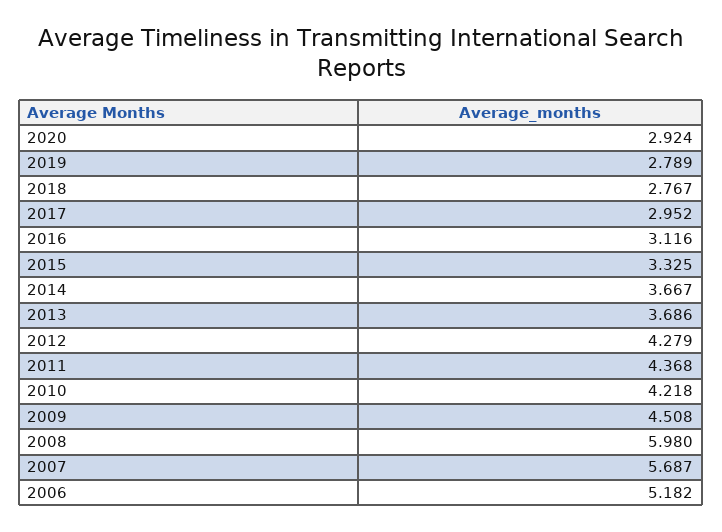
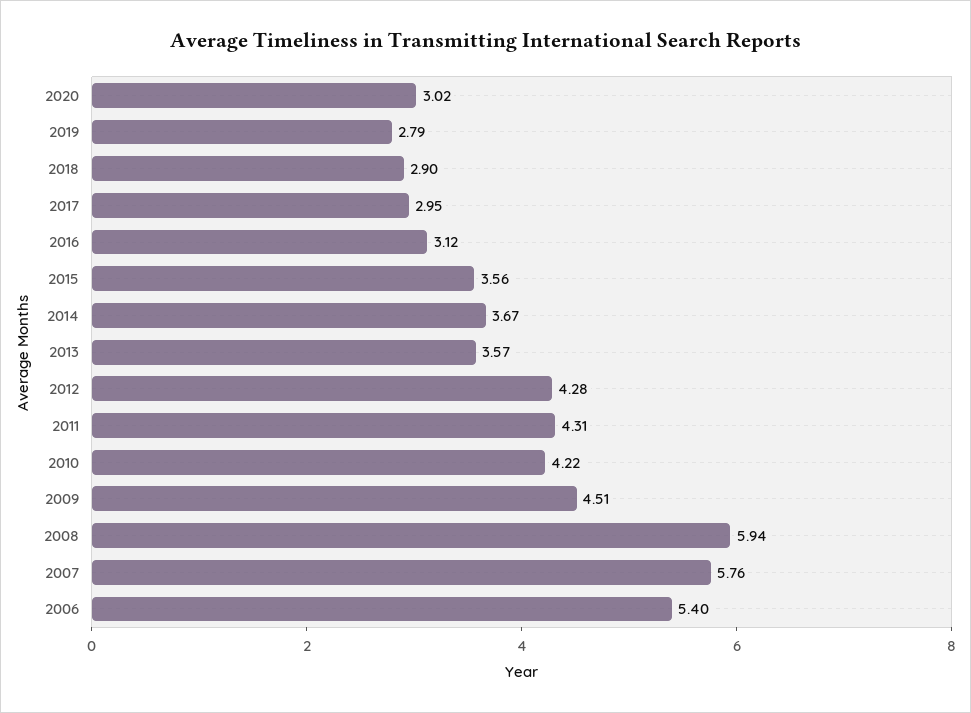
  {
-   "2020": 2.924,
+   "2020": 3.02,
    "2019": 2.789,
-   "2018": 2.767,
+   "2018": 2.9,
    "2017": 2.952,
    "2016": 3.116,
-   "2015": 3.325,
+   "2015": 3.56,
    "2014": 3.667,
-   "2013": 3.686,
+   "2013": 3.57,
    "2012": 4.279,
-   "2011": 4.368,
+   "2011": 4.31,
    "2010": 4.218,
    "2009": 4.508,
-   "2008": 5.98,
+   "2008": 5.94,
-   "2007": 5.687,
+   "2007": 5.76,
-   "2006": 5.182
+   "2006": 5.4
  }

